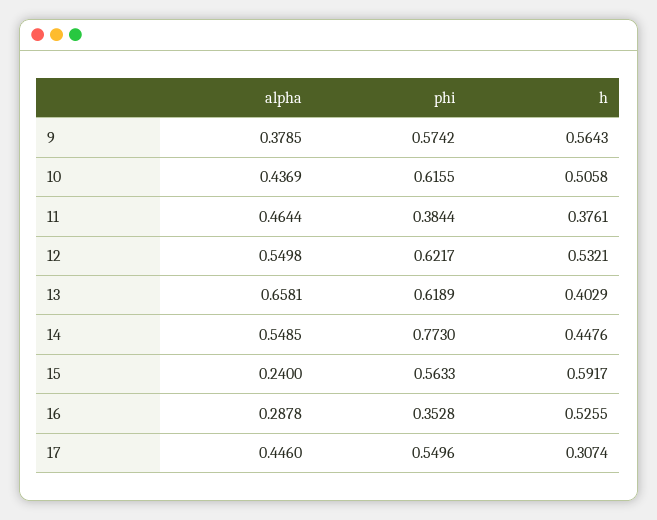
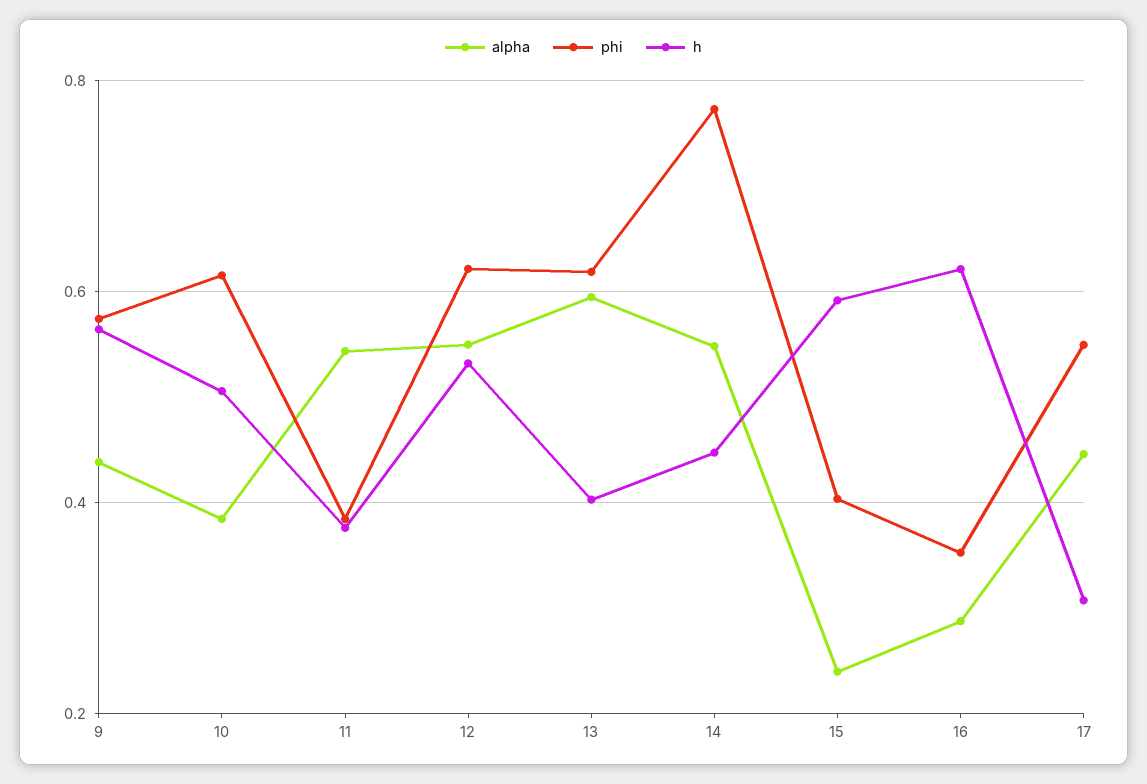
  {
    "alpha": {
-     "9": 0.3785,
+     "9": 0.44,
-     "10": 0.4369,
+     "10": 0.38,
-     "11": 0.4644,
+     "11": 0.54,
      "12": 0.5498,
-     "13": 0.6581,
+     "13": 0.6,
      "14": 0.5485,
      "15": 0.24,
      "16": 0.2878,
      "17": 0.446
    },
    "phi": {
      "9": 0.5742,
      "10": 0.6155,
      "11": 0.3844,
      "12": 0.6217,
      "13": 0.6189,
      "14": 0.773,
-     "15": 0.5633,
+     "15": 0.4,
      "16": 0.3528,
      "17": 0.5496
    },
    "h": {
      "9": 0.5643,
      "10": 0.5058,
      "11": 0.3761,
      "12": 0.5321,
      "13": 0.4029,
      "14": 0.4476,
      "15": 0.5917,
-     "16": 0.5255,
+     "16": 0.62,
      "17": 0.3074
    }
  }

